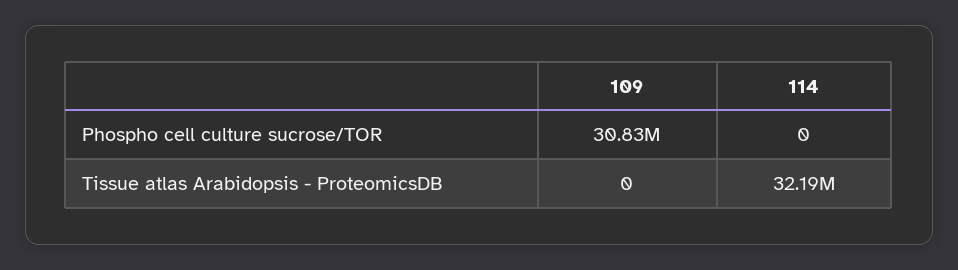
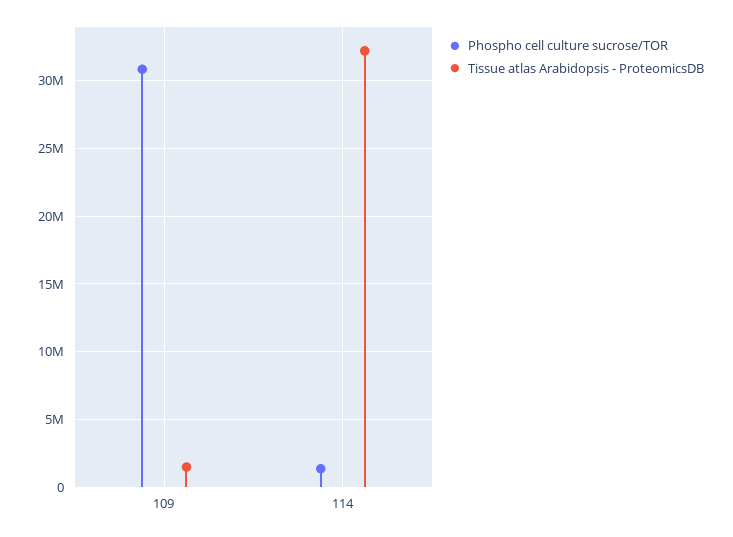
  {
    "Phospho cell culture sucrose/TOR": {
      "109": 30830000,
-     "114": 0
+     "114": 1500000
    },
    "Tissue atlas Arabidopsis - ProteomicsDB": {
-     "109": 0,
+     "109": 1500000,
      "114": 32190000
    }
  }

